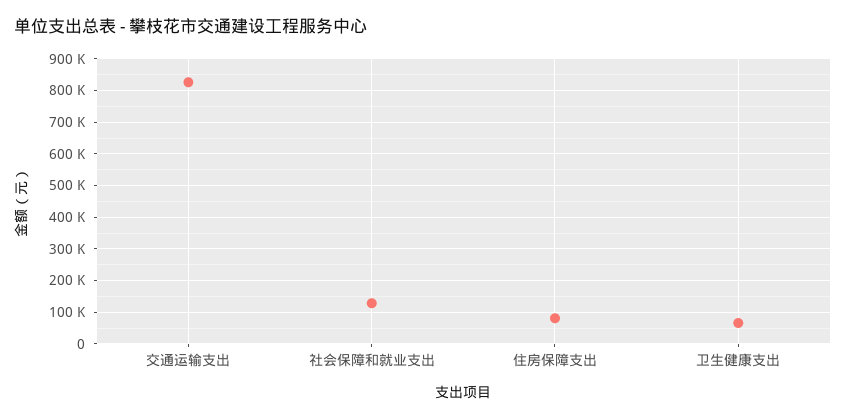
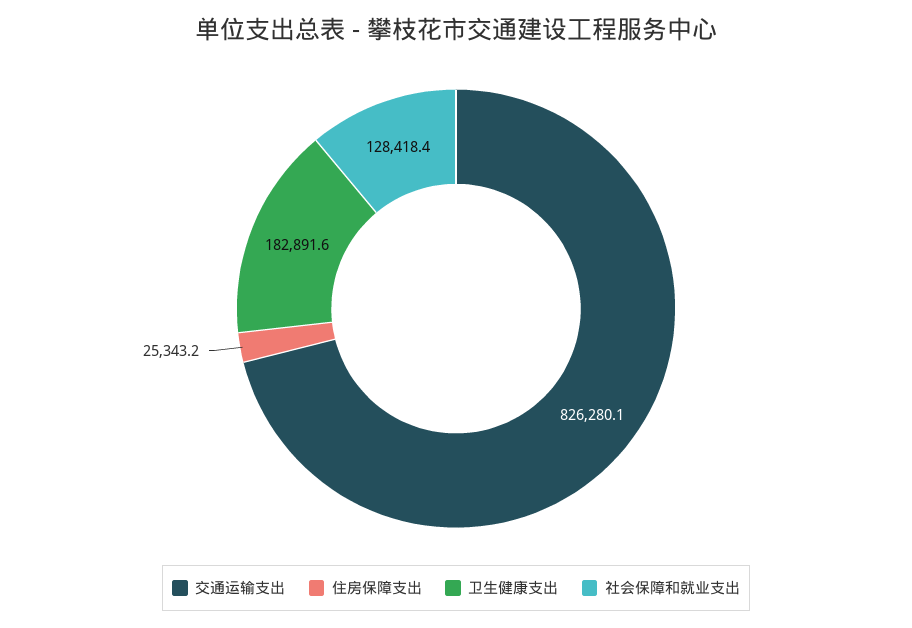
  {
    "交通运输支出": 826280.1,
    "社会保障和就业支出": 128418.4,
-   "住房保障支出": 80000,
+   "住房保障支出": 25343.2,
-   "卫生健康支出": 60000
+   "卫生健康支出": 182891.6
  }

